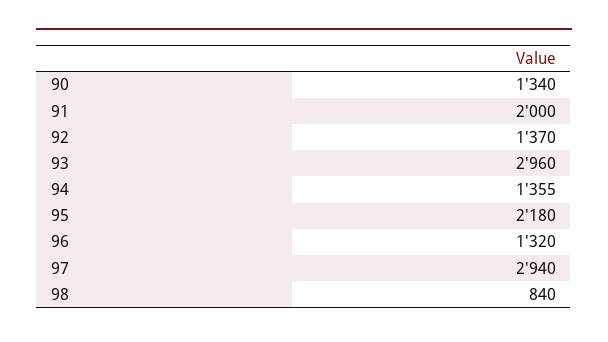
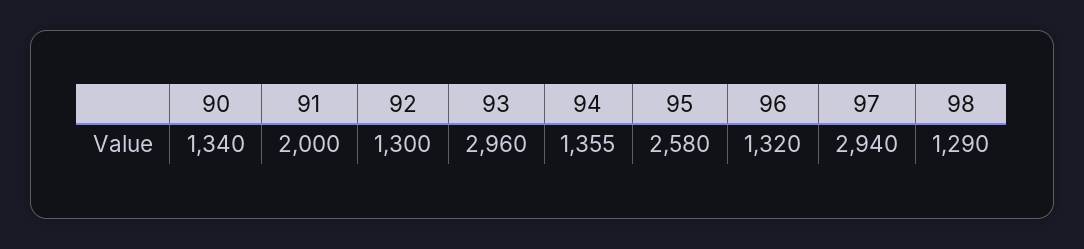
  {
    "90": 1340,
    "91": 2000,
-   "92": 1370,
+   "92": 1300,
    "93": 2960,
    "94": 1355,
-   "95": 2180,
+   "95": 2580,
    "96": 1320,
    "97": 2940,
-   "98": 840
+   "98": 1290
  }

